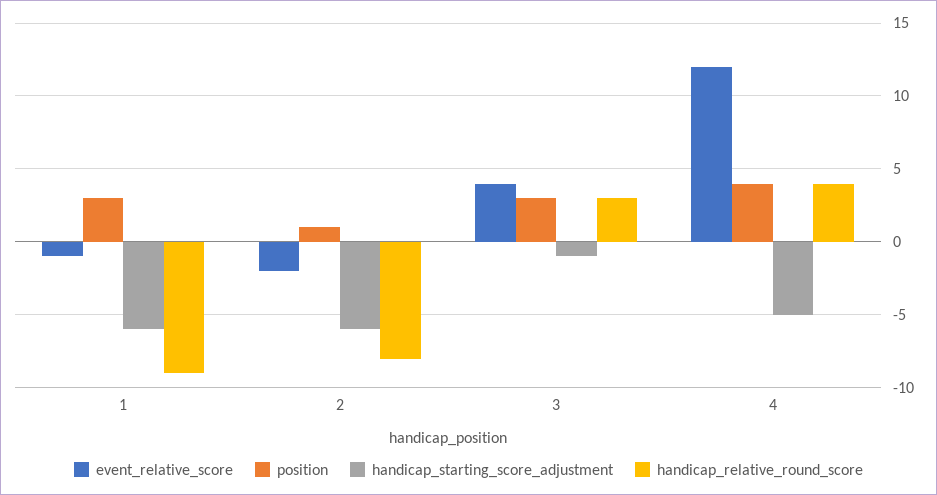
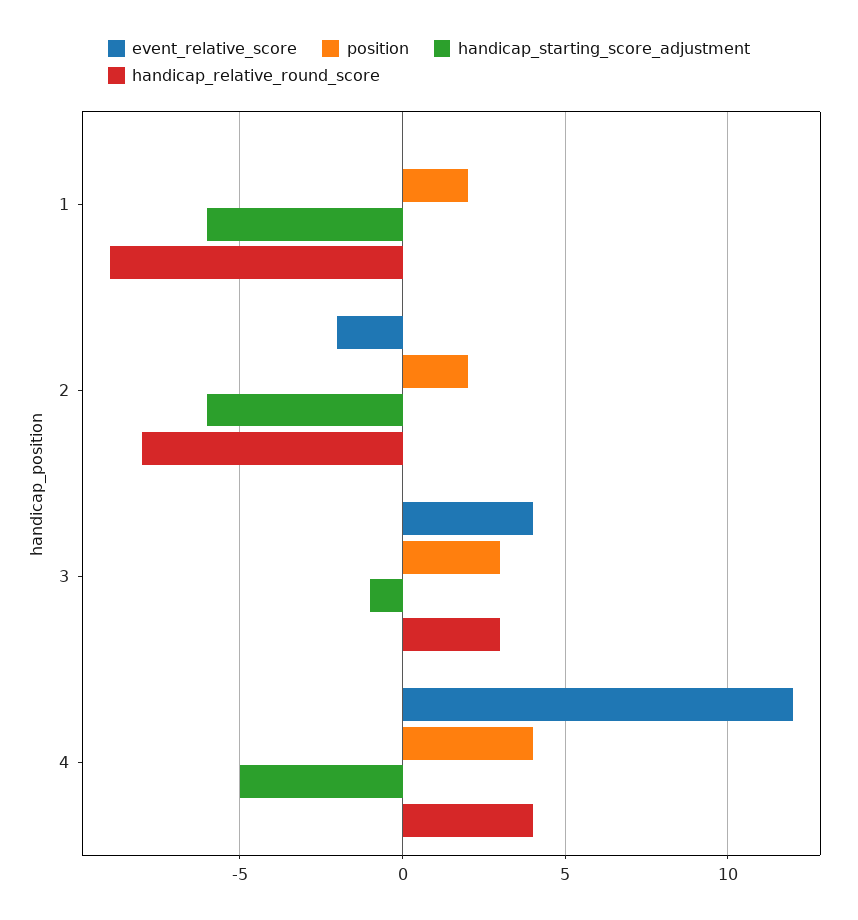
  {
    "event_relative_score": {
-     "1": -1,
+     "1": 0,
      "2": -2,
      "3": 4,
      "4": 12
    },
    "position": {
-     "1": 3,
+     "1": 2,
-     "2": 1,
+     "2": 2,
      "3": 3,
      "4": 4
    },
    "handicap_starting_score_adjustment": {
      "1": -6,
      "2": -6,
      "3": -1,
      "4": -5
    },
    "handicap_relative_round_score": {
      "1": -9,
      "2": -8,
      "3": 3,
      "4": 4
    }
  }

